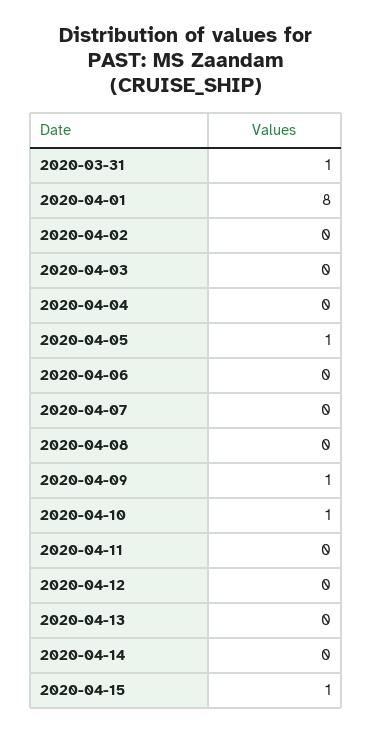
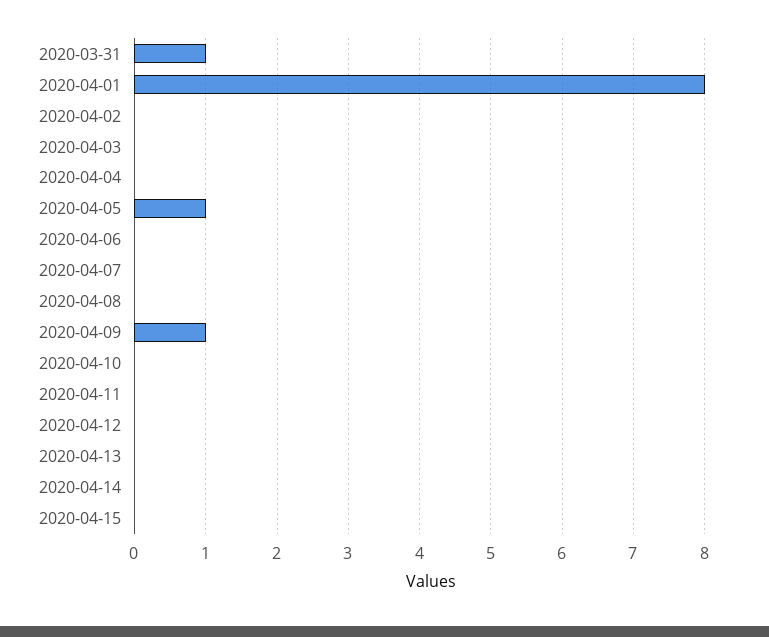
  {
    "2020-03-31": 1,
    "2020-04-01": 8,
    "2020-04-02": 0,
    "2020-04-03": 0,
    "2020-04-04": 0,
    "2020-04-05": 1,
    "2020-04-06": 0,
    "2020-04-07": 0,
    "2020-04-08": 0,
    "2020-04-09": 1,
-   "2020-04-10": 1,
+   "2020-04-10": 0,
    "2020-04-11": 0,
    "2020-04-12": 0,
    "2020-04-13": 0,
    "2020-04-14": 0,
-   "2020-04-15": 1
+   "2020-04-15": 0
  }

